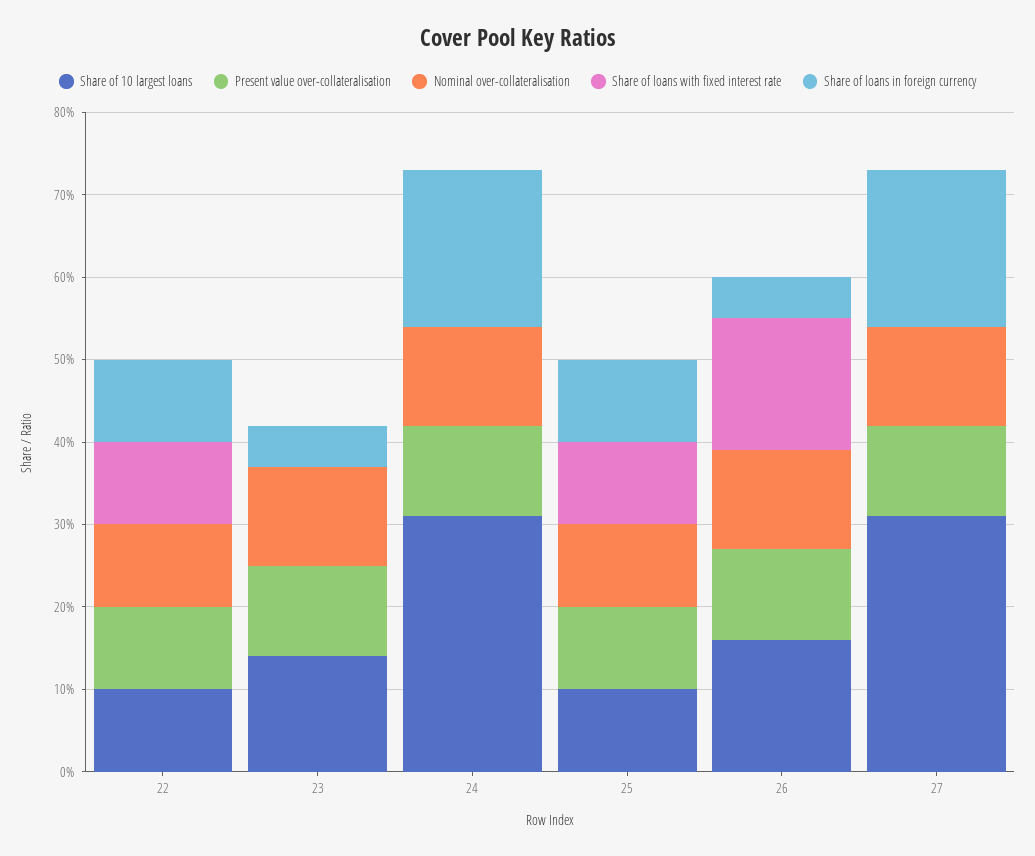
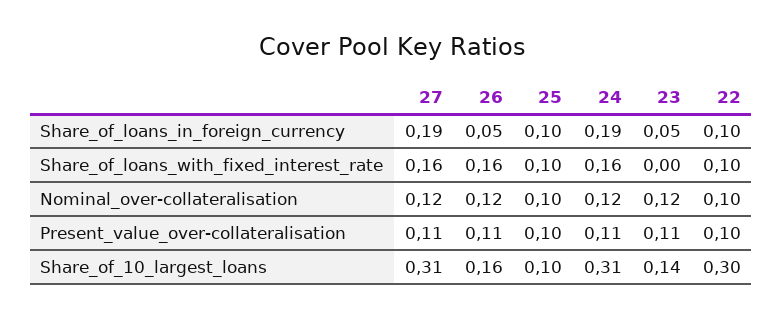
  {
    "Share of 10 largest loans": {
-     "22": 0.1,
+     "22": 0.3,
      "23": 0.14,
      "24": 0.31,
      "25": 0.1,
      "26": 0.16,
      "27": 0.31
    },
    "Present value over-collateralisation": {
      "22": 0.1,
      "23": 0.11,
      "24": 0.11,
      "25": 0.1,
      "26": 0.11,
      "27": 0.11
    },
    "Nominal over-collateralisation": {
      "22": 0.1,
      "23": 0.12,
      "24": 0.12,
      "25": 0.1,
      "26": 0.12,
      "27": 0.12
    },
    "Share of loans with fixed interest rate": {
      "22": 0.1,
      "23": 0,
-     "24": 0,
+     "24": 0.16,
      "25": 0.1,
      "26": 0.16,
-     "27": 0
+     "27": 0.16
    },
    "Share of loans in foreign currency": {
      "22": 0.1,
      "23": 0.05,
      "24": 0.19,
      "25": 0.1,
      "26": 0.05,
      "27": 0.19
    }
  }

